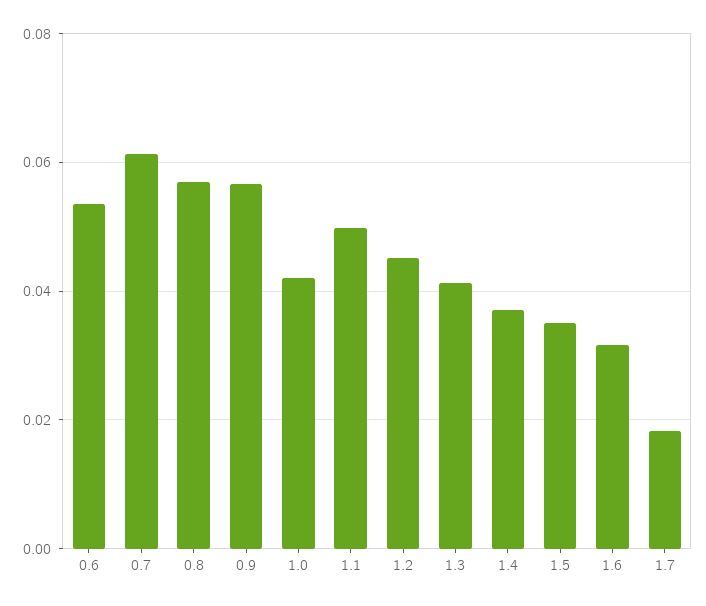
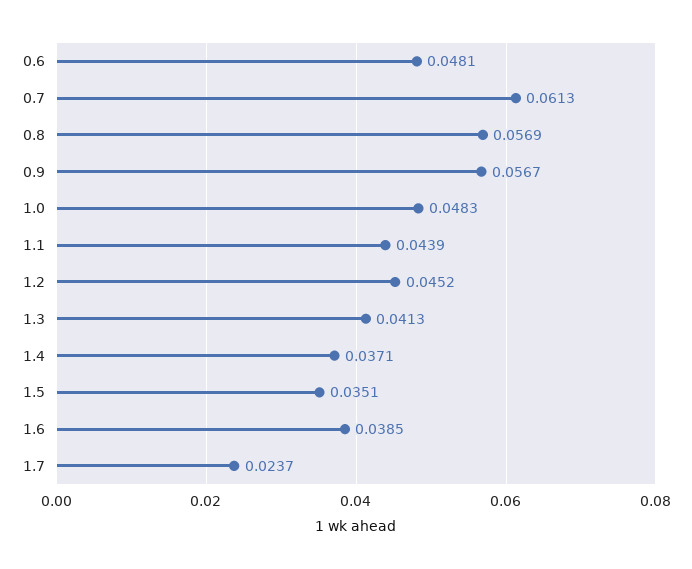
  {
-   "0.6": 0.054,
+   "0.6": 0.0481,
    "0.7": 0.0613,
    "0.8": 0.0569,
    "0.9": 0.0567,
-   "1.0": 0.042,
+   "1.0": 0.0483,
-   "1.1": 0.05,
+   "1.1": 0.0439,
    "1.2": 0.0452,
    "1.3": 0.0413,
    "1.4": 0.0371,
    "1.5": 0.0351,
-   "1.6": 0.032,
+   "1.6": 0.0385,
-   "1.7": 0.018
+   "1.7": 0.0237
  }

